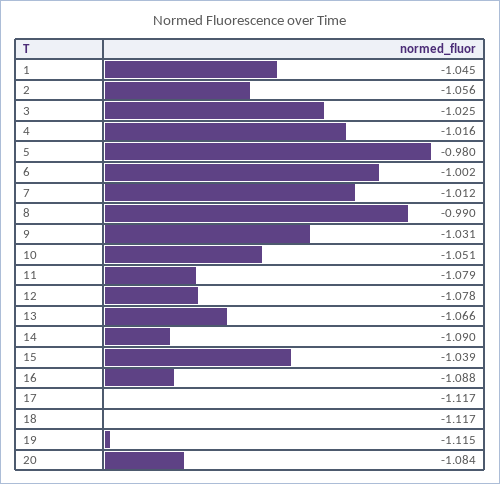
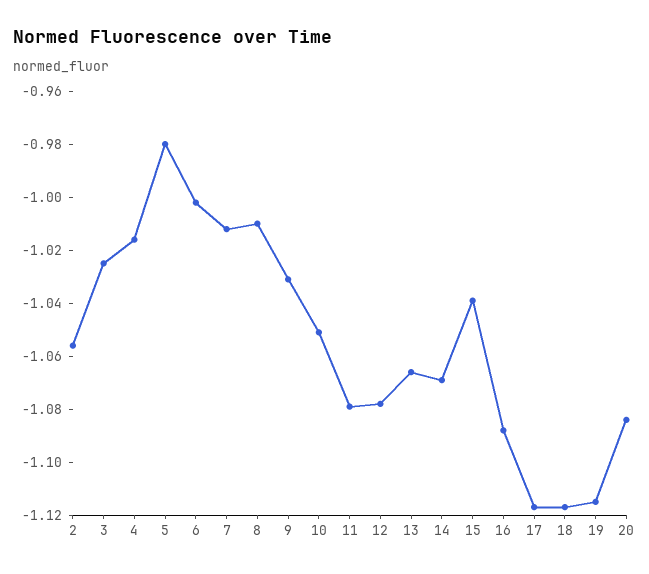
  {
-   "1": -1.045,
    "2": -1.056,
    "3": -1.025,
    "4": -1.016,
    "5": -0.98,
    "6": -1.002,
    "7": -1.012,
-   "8": -0.99,
+   "8": -1.01,
    "9": -1.031,
    "10": -1.051,
    "11": -1.079,
    "12": -1.078,
    "13": -1.066,
-   "14": -1.09,
+   "14": -1.07,
    "15": -1.039,
    "16": -1.088,
    "17": -1.117,
    "18": -1.117,
    "19": -1.115,
    "20": -1.084
  }

